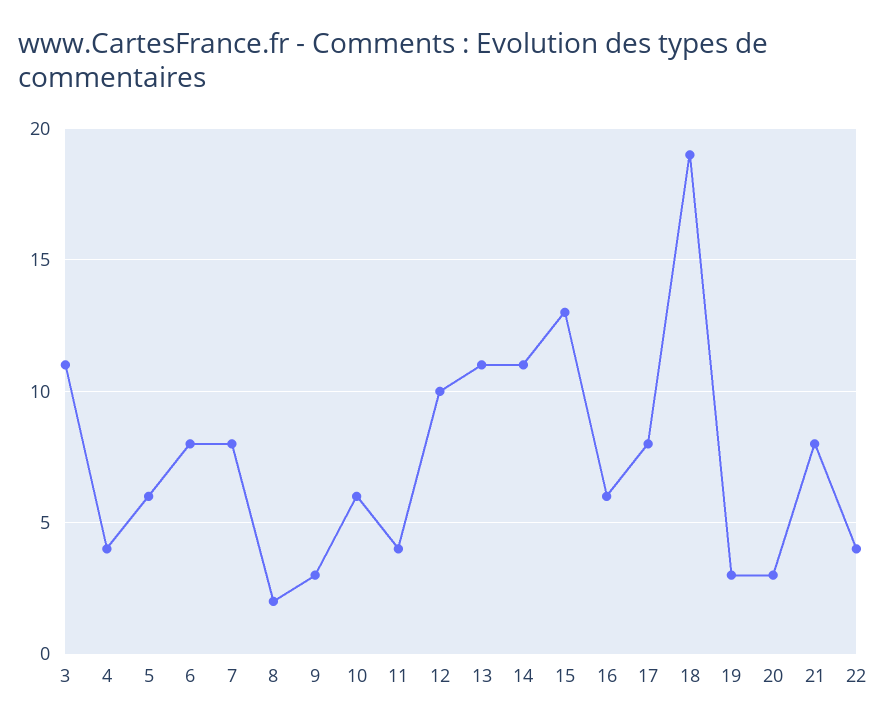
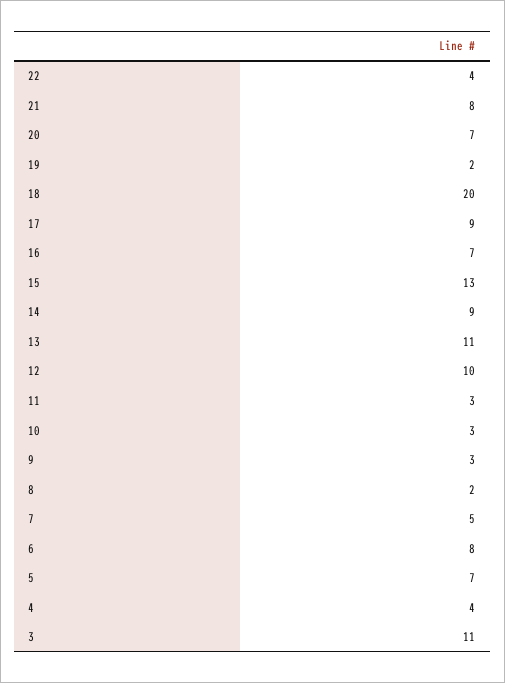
  {
    "3": 11,
    "4": 4,
-   "5": 6,
+   "5": 7,
    "6": 8,
-   "7": 8,
+   "7": 5,
    "8": 2,
    "9": 3,
-   "10": 6,
+   "10": 3,
-   "11": 4,
+   "11": 3,
    "12": 10,
    "13": 11,
-   "14": 11,
+   "14": 9,
    "15": 13,
-   "16": 6,
+   "16": 7,
-   "17": 8,
+   "17": 9,
-   "18": 19,
+   "18": 20,
-   "19": 3,
+   "19": 2,
-   "20": 3,
+   "20": 7,
    "21": 8,
    "22": 4
  }

